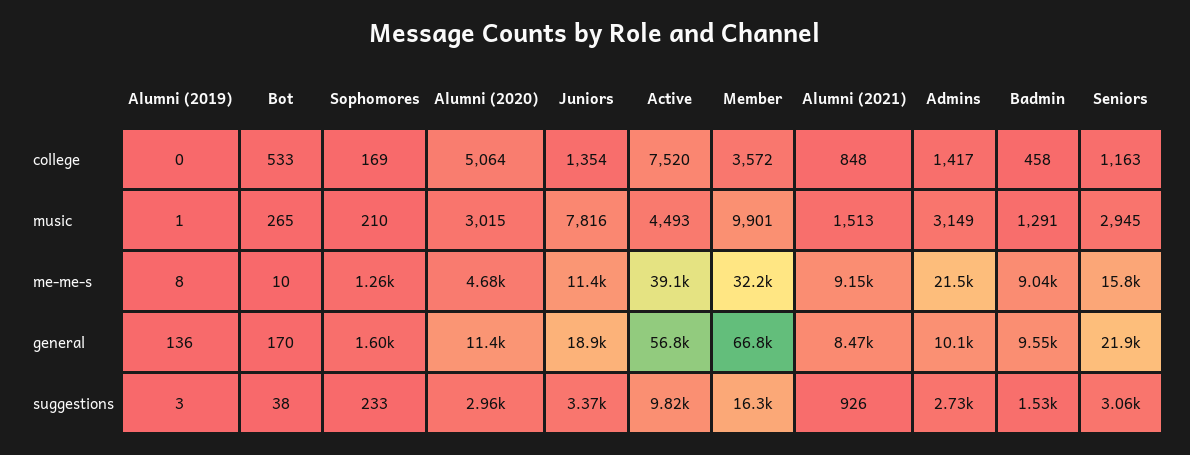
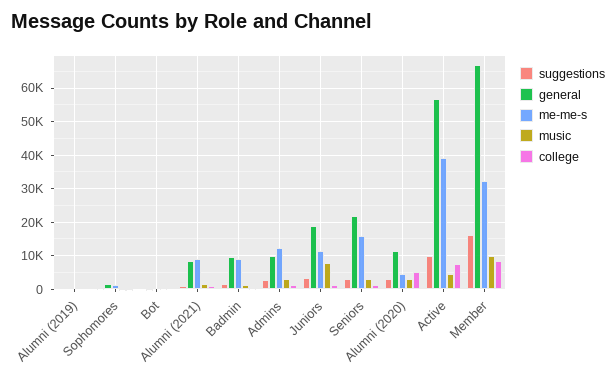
  {
    "college": {
      "Alumni (2019)": 0,
      "Bot": 533,
      "Sophomores": 169,
      "Alumni (2020)": 5064,
      "Juniors": 1354,
      "Active": 7520,
-     "Member": 3572,
+     "Member": 8000,
      "Alumni (2021)": 848,
      "Admins": 1417,
      "Badmin": 458,
      "Seniors": 1163
    },
    "music": {
      "Alumni (2019)": 1,
      "Bot": 265,
      "Sophomores": 210,
      "Alumni (2020)": 3015,
      "Juniors": 7816,
      "Active": 4493,
      "Member": 9901,
      "Alumni (2021)": 1513,
      "Admins": 3149,
      "Badmin": 1291,
      "Seniors": 2945
    },
    "me-me-s": {
      "Alumni (2019)": 8,
      "Bot": 10,
      "Sophomores": 1260,
      "Alumni (2020)": 4680,
      "Juniors": 11400,
      "Active": 39100,
      "Member": 32200,
      "Alumni (2021)": 9150,
-     "Admins": 21500,
+     "Admins": 12000,
      "Badmin": 9040,
      "Seniors": 15800
    },
    "general": {
      "Alumni (2019)": 136,
      "Bot": 170,
      "Sophomores": 1600,
      "Alumni (2020)": 11400,
      "Juniors": 18900,
      "Active": 56800,
      "Member": 66800,
      "Alumni (2021)": 8470,
      "Admins": 10100,
      "Badmin": 9550,
      "Seniors": 21900
    },
    "suggestions": {
      "Alumni (2019)": 3,
      "Bot": 38,
      "Sophomores": 233,
      "Alumni (2020)": 2960,
      "Juniors": 3370,
      "Active": 9820,
      "Member": 16300,
      "Alumni (2021)": 926,
      "Admins": 2730,
      "Badmin": 1530,
      "Seniors": 3060
    }
  }

